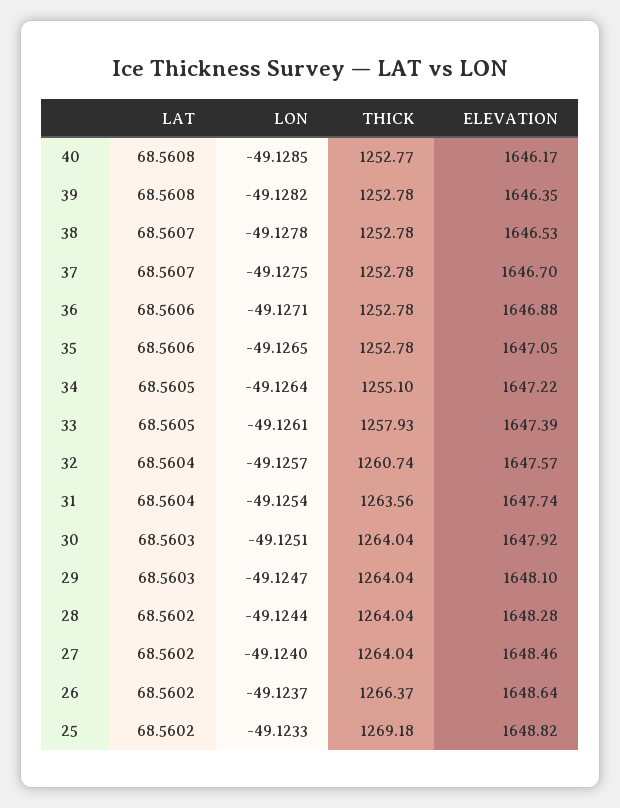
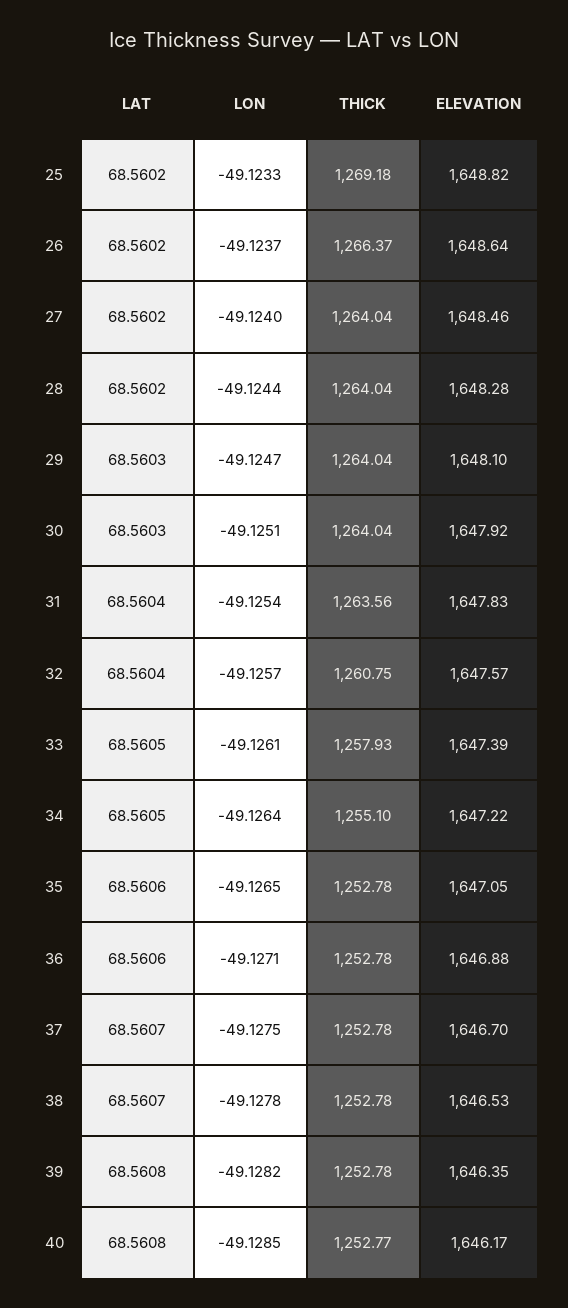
  {
    "LAT": {
      "40": 68.5608,
      "39": 68.5608,
      "38": 68.5607,
      "37": 68.5607,
      "36": 68.5606,
      "35": 68.5606,
      "34": 68.5605,
      "33": 68.5605,
      "32": 68.5604,
      "31": 68.5604,
      "30": 68.5603,
      "29": 68.5603,
      "28": 68.5602,
      "27": 68.5602,
      "26": 68.5602,
      "25": 68.5602
    },
    "LON": {
      "40": -49.1285,
      "39": -49.1282,
      "38": -49.1278,
      "37": -49.1275,
      "36": -49.1271,
      "35": -49.1265,
      "34": -49.1264,
      "33": -49.1261,
      "32": -49.1257,
      "31": -49.1254,
      "30": -49.1251,
      "29": -49.1247,
      "28": -49.1244,
      "27": -49.124,
      "26": -49.1237,
      "25": -49.1233
    },
    "THICK": {
      "40": 1252.77,
      "39": 1252.78,
      "38": 1252.78,
      "37": 1252.78,
      "36": 1252.78,
      "35": 1252.78,
      "34": 1255.1,
      "33": 1257.93,
-     "32": 1260.74,
+     "32": 1260.75,
      "31": 1263.56,
      "30": 1264.04,
      "29": 1264.04,
      "28": 1264.04,
      "27": 1264.04,
      "26": 1266.37,
      "25": 1269.18
    },
    "ELEVATION": {
      "40": 1646.17,
      "39": 1646.35,
      "38": 1646.53,
      "37": 1646.7,
      "36": 1646.88,
      "35": 1647.05,
      "34": 1647.22,
      "33": 1647.39,
      "32": 1647.57,
-     "31": 1647.74,
+     "31": 1647.83,
      "30": 1647.92,
      "29": 1648.1,
      "28": 1648.28,
      "27": 1648.46,
      "26": 1648.64,
      "25": 1648.82
    }
  }

